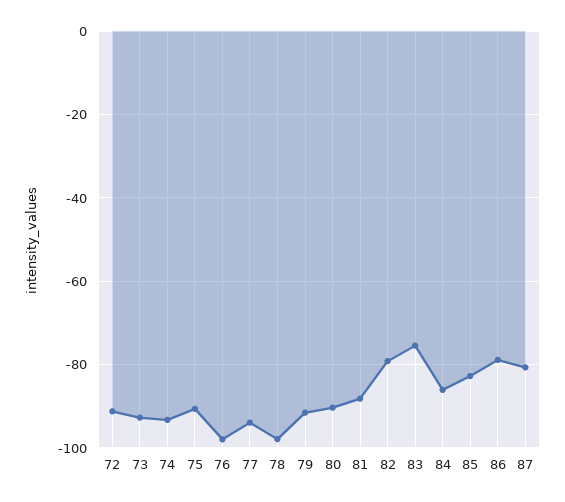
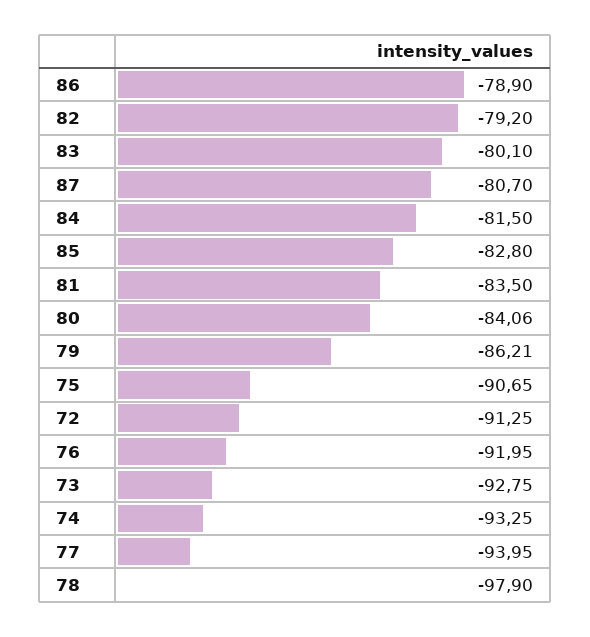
  {
    "72": -91.25,
    "73": -92.75,
    "74": -93.25,
    "75": -90.65,
-   "76": -98,
+   "76": -91.95,
    "77": -93.95,
    "78": -97.9,
-   "79": -92,
+   "79": -86.21,
-   "80": -90,
+   "80": -84.06,
-   "81": -88,
+   "81": -83.5,
    "82": -79.2,
-   "83": -76,
+   "83": -80.1,
-   "84": -86,
+   "84": -81.5,
    "85": -82.8,
    "86": -78.9,
    "87": -80.7
  }

